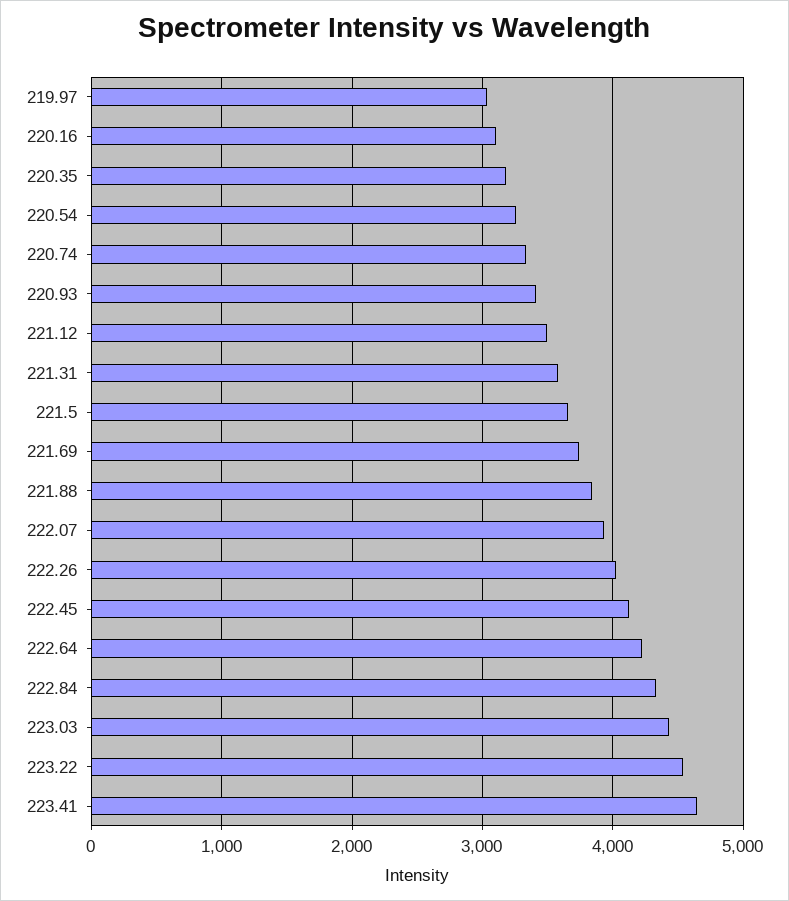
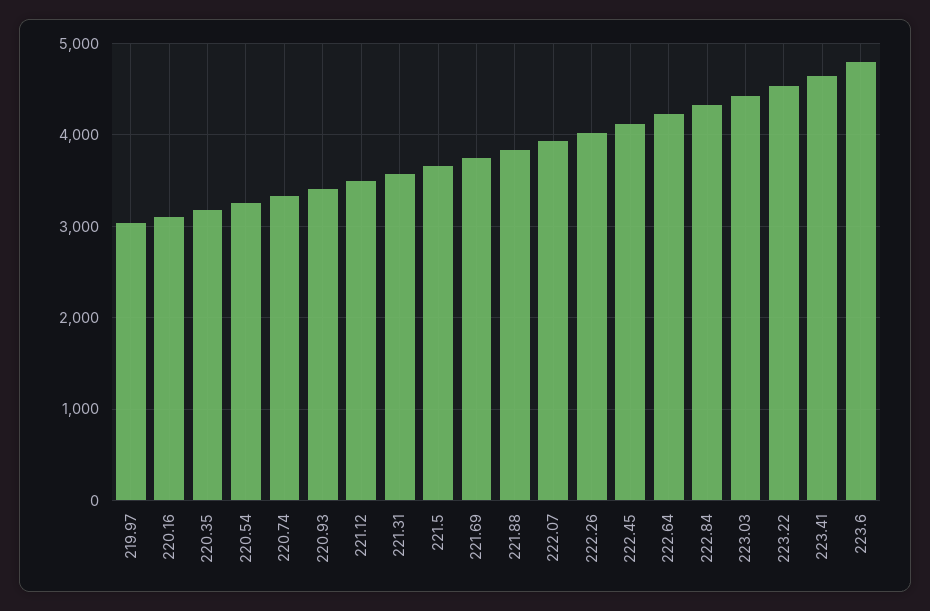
  {
    "219.97": 3000,
    "220.16": 3100,
    "220.35": 3200,
    "220.54": 3300,
    "220.74": 3300,
    "220.93": 3400,
    "221.12": 3500,
    "221.31": 3600,
    "221.5": 3700,
    "221.69": 3700,
    "221.88": 3800,
    "222.07": 3900,
    "222.26": 4000,
    "222.45": 4100,
    "222.64": 4200,
    "222.84": 4300,
    "223.03": 4400,
    "223.22": 4500,
-   "223.41": 4600
+   "223.41": 4600,
+   "223.6": 4800
  }

